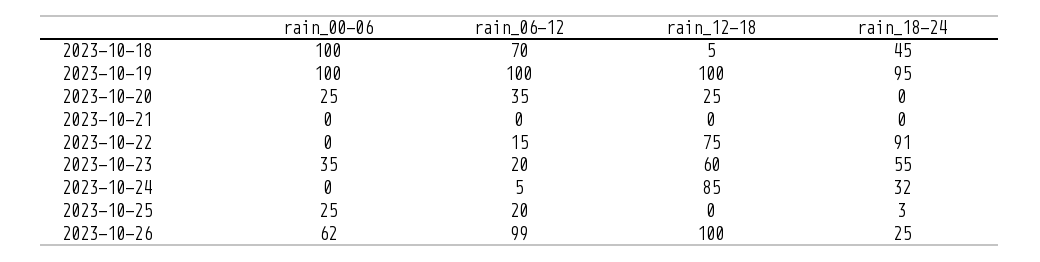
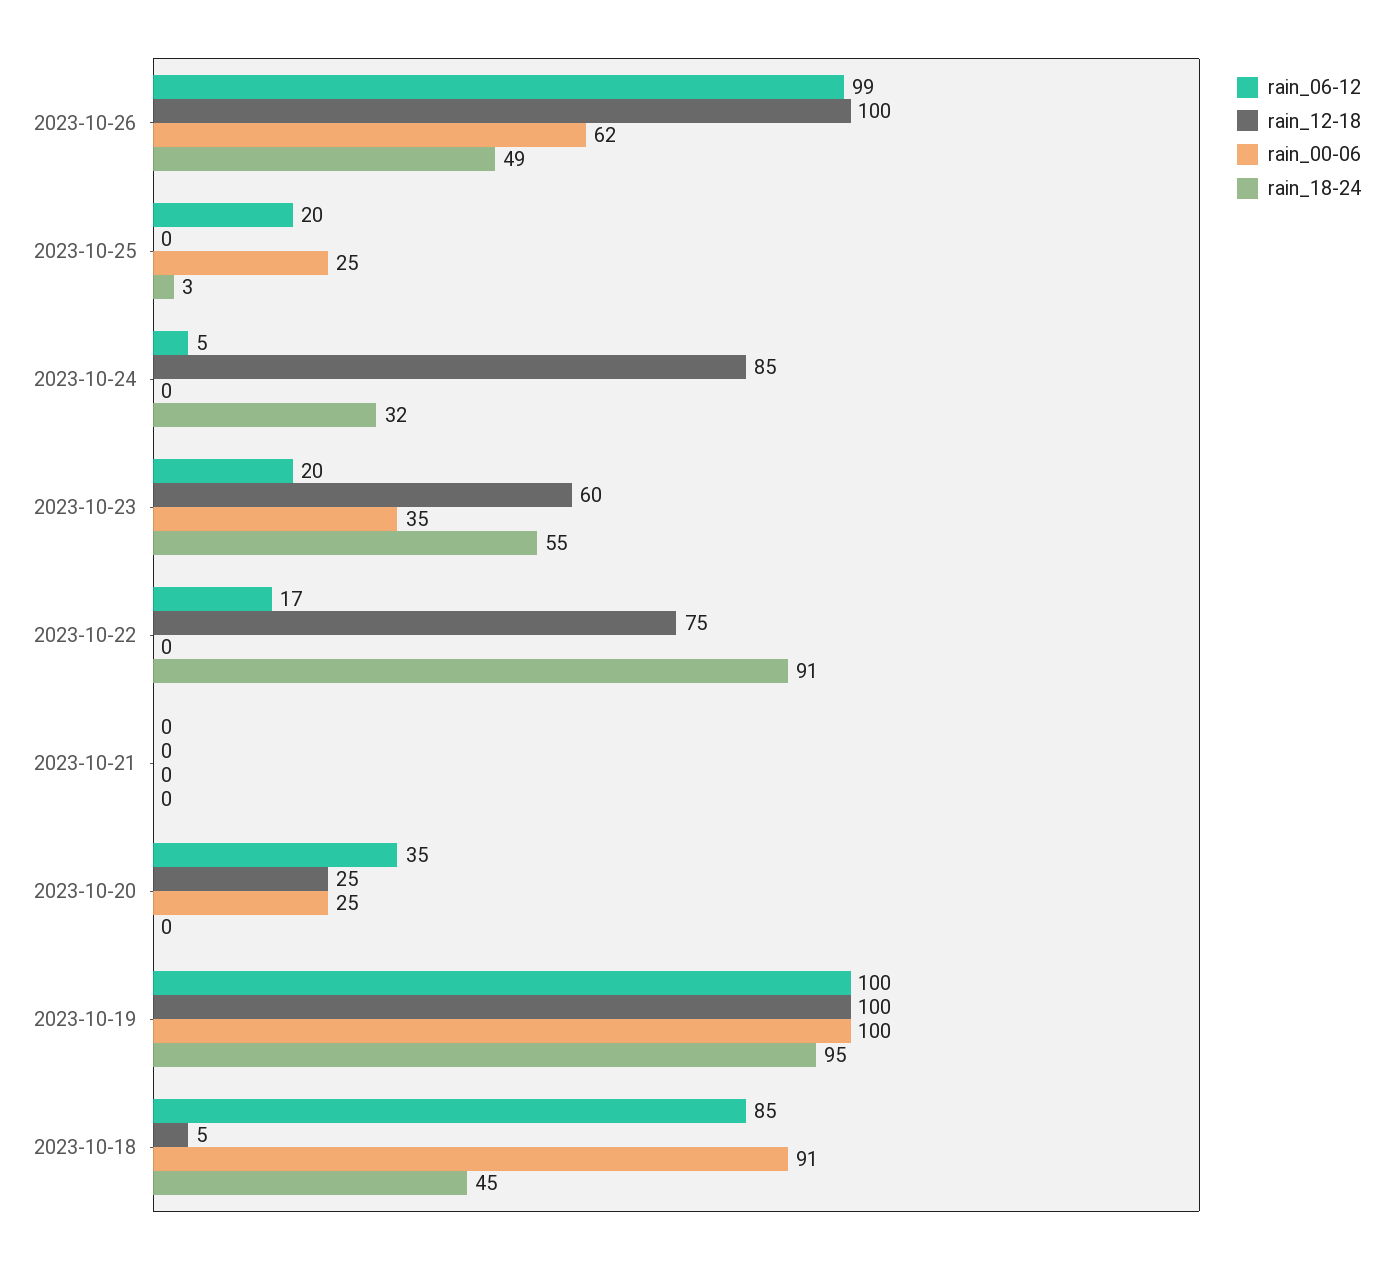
  {
    "rain_00-06": {
-     "2023-10-18": 100,
+     "2023-10-18": 91,
      "2023-10-19": 100,
      "2023-10-20": 25,
      "2023-10-21": 0,
      "2023-10-22": 0,
      "2023-10-23": 35,
      "2023-10-24": 0,
      "2023-10-25": 25,
      "2023-10-26": 62
    },
    "rain_06-12": {
-     "2023-10-18": 70,
+     "2023-10-18": 85,
      "2023-10-19": 100,
      "2023-10-20": 35,
      "2023-10-21": 0,
-     "2023-10-22": 15,
+     "2023-10-22": 17,
      "2023-10-23": 20,
      "2023-10-24": 5,
      "2023-10-25": 20,
      "2023-10-26": 99
    },
    "rain_12-18": {
      "2023-10-18": 5,
      "2023-10-19": 100,
      "2023-10-20": 25,
      "2023-10-21": 0,
      "2023-10-22": 75,
      "2023-10-23": 60,
      "2023-10-24": 85,
      "2023-10-25": 0,
      "2023-10-26": 100
    },
    "rain_18-24": {
      "2023-10-18": 45,
      "2023-10-19": 95,
      "2023-10-20": 0,
      "2023-10-21": 0,
      "2023-10-22": 91,
      "2023-10-23": 55,
      "2023-10-24": 32,
      "2023-10-25": 3,
-     "2023-10-26": 25
+     "2023-10-26": 49
    }
  }

